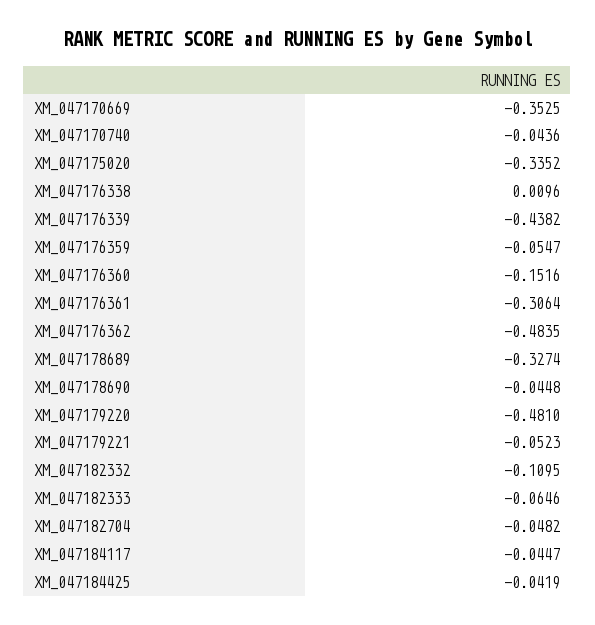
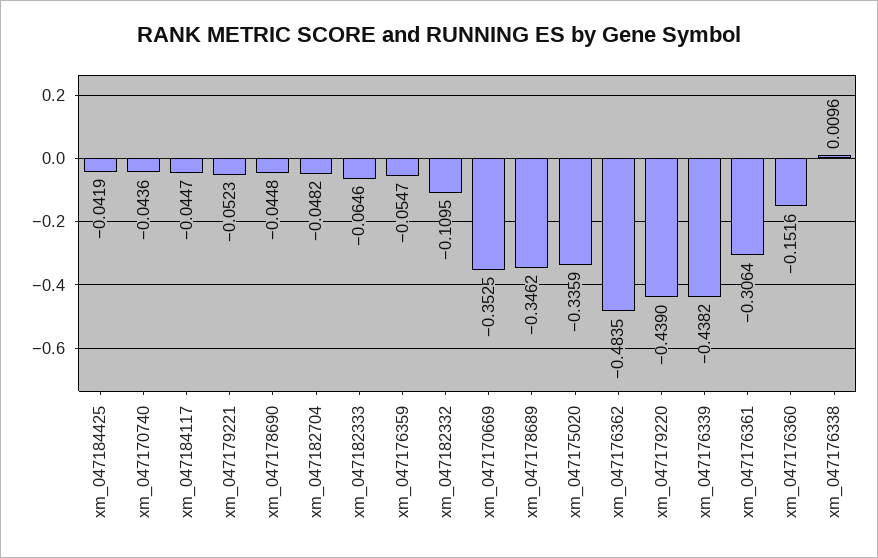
  {
    "XM_047170669": -0.3525,
    "XM_047170740": -0.0436,
-   "XM_047175020": -0.3352,
+   "XM_047175020": -0.3359,
    "XM_047176338": 0.0096,
    "XM_047176339": -0.4382,
    "XM_047176359": -0.0547,
    "XM_047176360": -0.1516,
    "XM_047176361": -0.3064,
    "XM_047176362": -0.4835,
-   "XM_047178689": -0.3274,
+   "XM_047178689": -0.3462,
    "XM_047178690": -0.0448,
-   "XM_047179220": -0.481,
+   "XM_047179220": -0.439,
    "XM_047179221": -0.0523,
    "XM_047182332": -0.1095,
    "XM_047182333": -0.0646,
    "XM_047182704": -0.0482,
    "XM_047184117": -0.0447,
    "XM_047184425": -0.0419
  }

